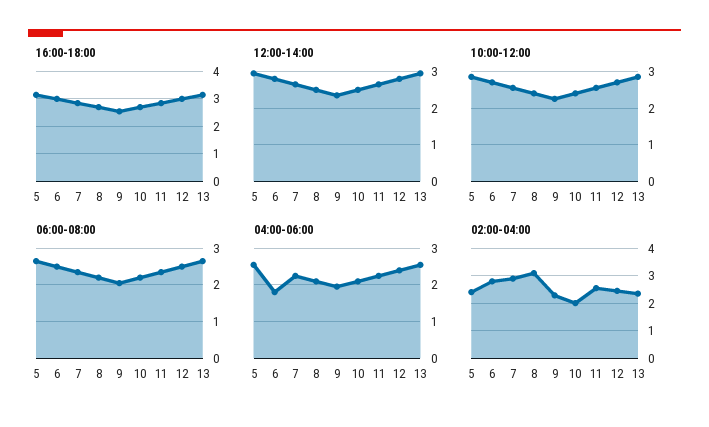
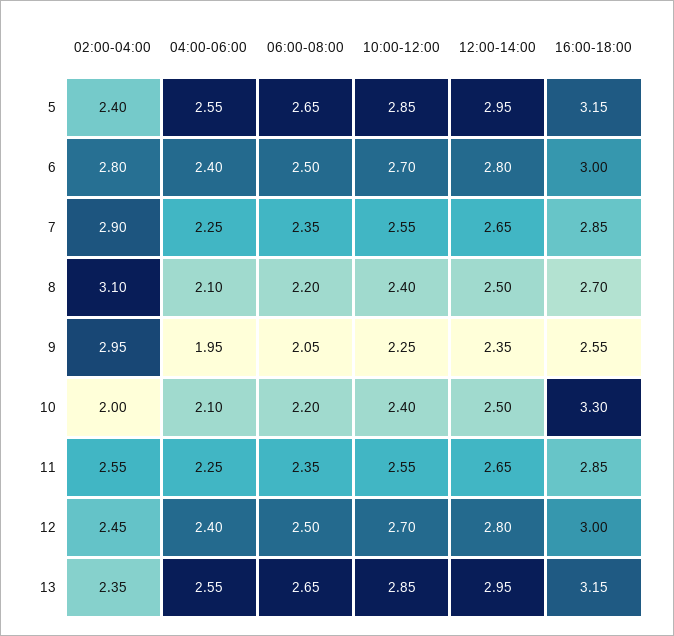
  {
    "16:00-18:00": {
      "5": 3.15,
      "6": 3,
      "7": 2.85,
      "8": 2.7,
      "9": 2.55,
-     "10": 2.75,
+     "10": 3.3,
      "11": 2.85,
      "12": 3,
      "13": 3.15
    },
    "12:00-14:00": {
      "5": 2.95,
      "6": 2.8,
      "7": 2.65,
      "8": 2.5,
      "9": 2.35,
      "10": 2.5,
      "11": 2.65,
      "12": 2.8,
      "13": 2.95
    },
    "10:00-12:00": {
      "5": 2.85,
      "6": 2.7,
      "7": 2.55,
      "8": 2.4,
      "9": 2.25,
      "10": 2.4,
      "11": 2.55,
      "12": 2.7,
      "13": 2.85
    },
    "06:00-08:00": {
      "5": 2.65,
      "6": 2.5,
      "7": 2.35,
      "8": 2.2,
      "9": 2.05,
      "10": 2.2,
      "11": 2.35,
      "12": 2.5,
      "13": 2.65
    },
    "04:00-06:00": {
      "5": 2.55,
-     "6": 1.8,
+     "6": 2.4,
      "7": 2.25,
      "8": 2.1,
      "9": 1.95,
      "10": 2.1,
      "11": 2.25,
      "12": 2.4,
      "13": 2.55
    },
    "02:00-04:00": {
      "5": 2.4,
      "6": 2.8,
      "7": 2.9,
      "8": 3.1,
-     "9": 2.25,
+     "9": 2.95,
      "10": 2,
      "11": 2.55,
      "12": 2.45,
      "13": 2.35
    }
  }

